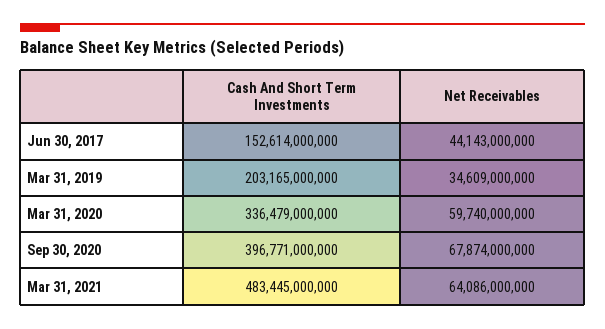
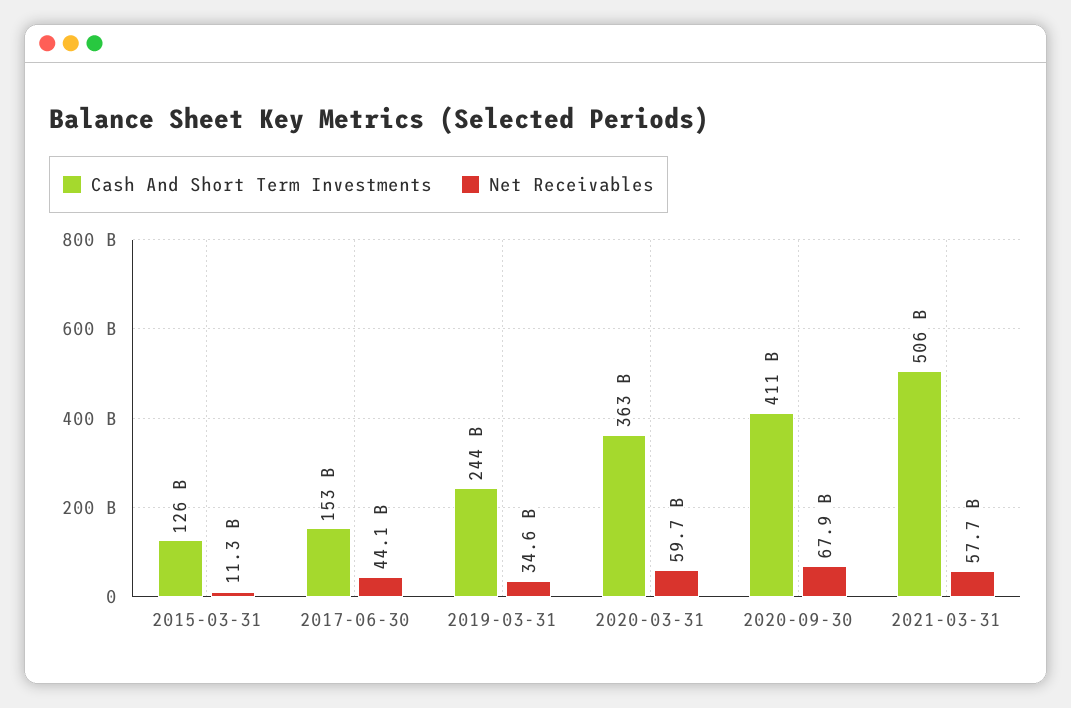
  {
    "Cash And Short Term Investments": {
      "Jun 30, 2017": 152614000000,
-     "Mar 31, 2019": 203165000000,
+     "Mar 31, 2019": 244000000000,
-     "Mar 31, 2020": 336479000000,
+     "Mar 31, 2020": 363000000000,
-     "Sep 30, 2020": 396771000000,
+     "Sep 30, 2020": 411000000000,
-     "Mar 31, 2021": 483445000000
+     "Mar 31, 2021": 506000000000,
+     "2015-03-31": 126000000000
    },
    "Net Receivables": {
      "Jun 30, 2017": 44143000000,
      "Mar 31, 2019": 34609000000,
      "Mar 31, 2020": 59740000000,
      "Sep 30, 2020": 67874000000,
-     "Mar 31, 2021": 64086000000
+     "Mar 31, 2021": 57700000000,
+     "2015-03-31": 11300000000
    }
  }

